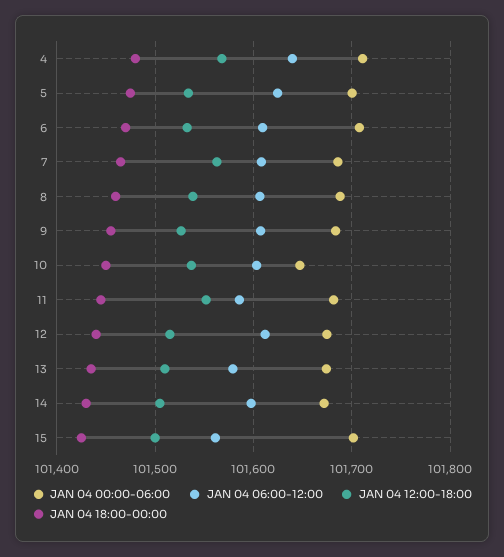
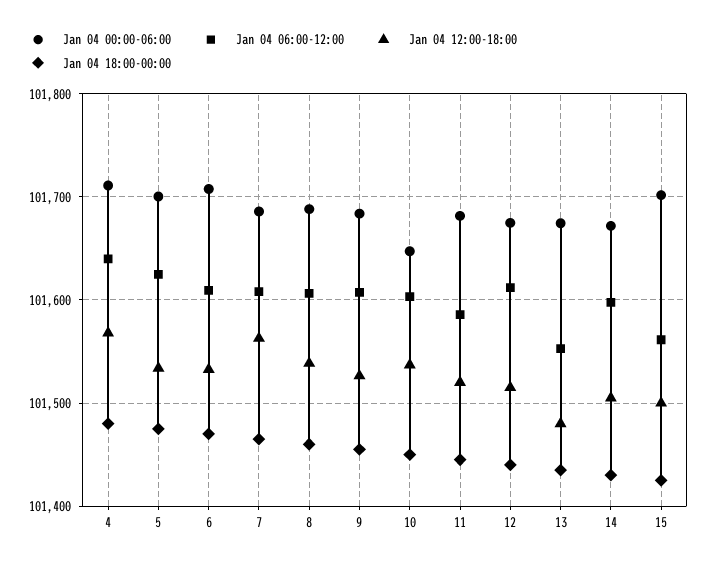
  {
    "JAN 04 00:00-06:00": {
      "4": 101710,
      "5": 101700,
      "6": 101710,
      "7": 101690,
      "8": 101690,
      "9": 101680,
      "10": 101650,
      "11": 101680,
      "12": 101670,
      "13": 101670,
      "14": 101670,
      "15": 101700
    },
    "JAN 04 06:00-12:00": {
      "4": 101640,
      "5": 101620,
      "6": 101610,
      "7": 101610,
      "8": 101610,
      "9": 101610,
      "10": 101600,
      "11": 101590,
      "12": 101610,
-     "13": 101580,
+     "13": 101550,
      "14": 101600,
      "15": 101560
    },
    "JAN 04 12:00-18:00": {
      "4": 101570,
      "5": 101530,
      "6": 101530,
      "7": 101560,
      "8": 101540,
      "9": 101530,
      "10": 101540,
-     "11": 101550,
+     "11": 101520,
      "12": 101520,
-     "13": 101510,
+     "13": 101480,
      "14": 101510,
      "15": 101500
    },
    "JAN 04 18:00-00:00": {
      "4": 101480,
      "5": 101480,
      "6": 101470,
      "7": 101470,
      "8": 101460,
      "9": 101460,
      "10": 101450,
      "11": 101450,
      "12": 101440,
      "13": 101440,
      "14": 101430,
      "15": 101430
    }
  }

